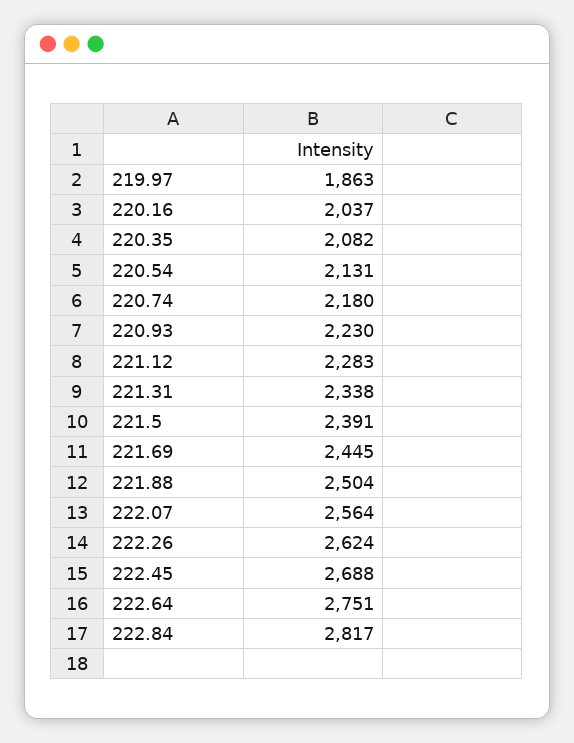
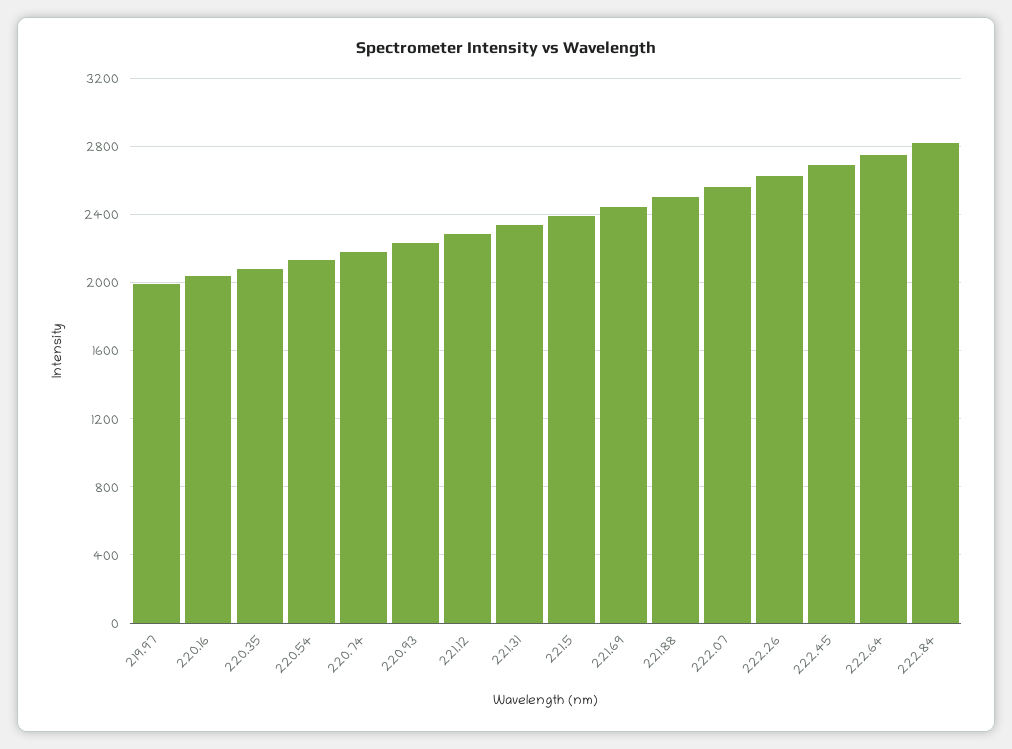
  {
-   "219.97": 1863,
+   "219.97": 2000,
    "220.16": 2037,
    "220.35": 2082,
    "220.54": 2131,
    "220.74": 2180,
    "220.93": 2230,
    "221.12": 2283,
    "221.31": 2338,
    "221.5": 2391,
    "221.69": 2445,
    "221.88": 2504,
    "222.07": 2564,
    "222.26": 2624,
    "222.45": 2688,
    "222.64": 2751,
    "222.84": 2817
  }

